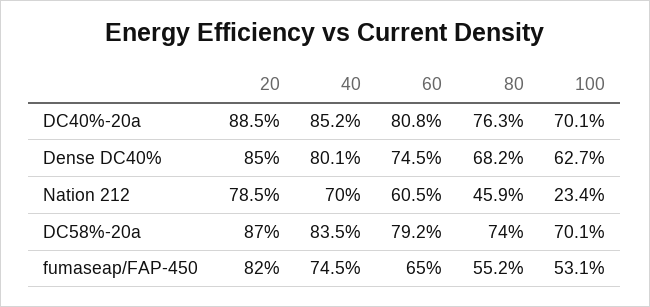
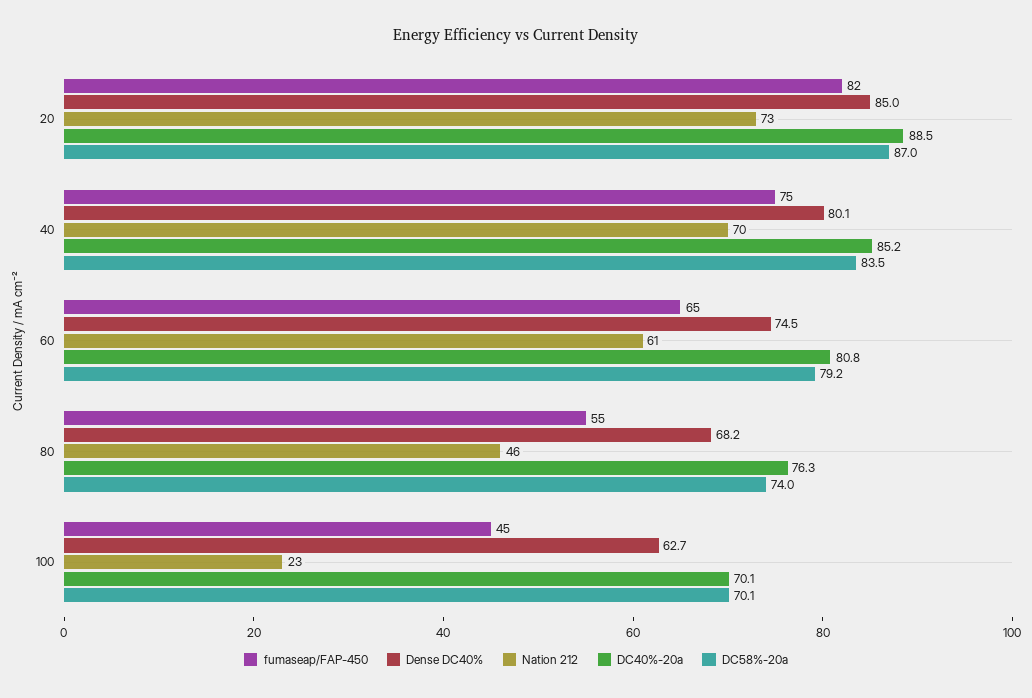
  {
    "DC40%-20a": {
      "20": 88.5,
      "40": 85.2,
      "60": 80.8,
      "80": 76.3,
      "100": 70.1
    },
    "Dense DC40%": {
      "20": 85,
      "40": 80.1,
      "60": 74.5,
      "80": 68.2,
      "100": 62.7
    },
    "Nation 212": {
-     "20": 78.5,
+     "20": 73,
      "40": 70,
      "60": 60.5,
      "80": 45.9,
      "100": 23.4
    },
    "DC58%-20a": {
      "20": 87,
      "40": 83.5,
      "60": 79.2,
      "80": 74,
      "100": 70.1
    },
    "fumaseap/FAP-450": {
      "20": 82,
      "40": 74.5,
      "60": 65,
      "80": 55.2,
-     "100": 53.1
+     "100": 45
    }
  }

